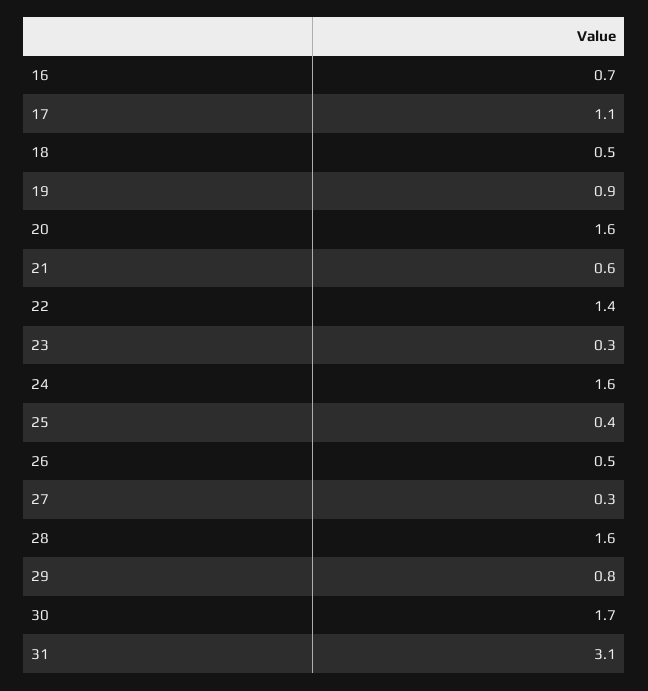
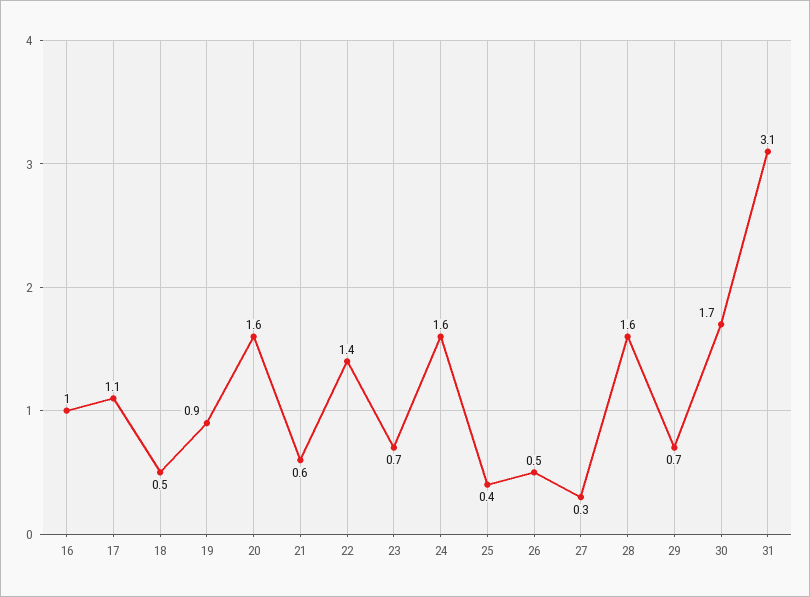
  {
-   "16": 0.7,
+   "16": 1,
    "17": 1.1,
    "18": 0.5,
    "19": 0.9,
    "20": 1.6,
    "21": 0.6,
    "22": 1.4,
-   "23": 0.3,
+   "23": 0.7,
    "24": 1.6,
    "25": 0.4,
    "26": 0.5,
    "27": 0.3,
    "28": 1.6,
-   "29": 0.8,
+   "29": 0.7,
    "30": 1.7,
    "31": 3.1
  }

